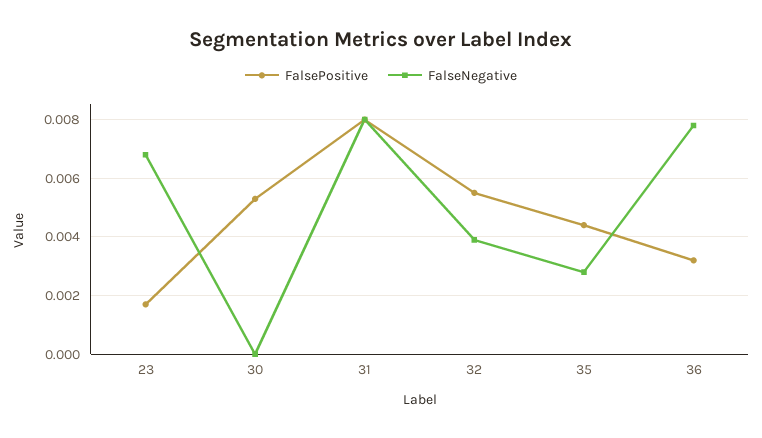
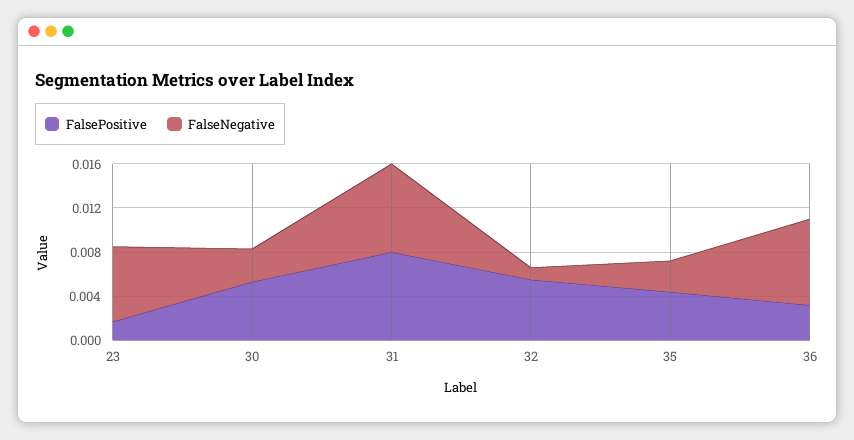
  {
    "FalsePositive": {
      "23": 0.0015,
      "30": 0.0055,
      "31": 0.008,
      "32": 0.0055,
      "35": 0.0045,
      "36": 0.003
    },
    "FalseNegative": {
      "23": 0.007,
-     "30": 0,
+     "30": 0.003,
      "31": 0.008,
-     "32": 0.004,
+     "32": 0.001,
      "35": 0.003,
      "36": 0.008
    }
  }

